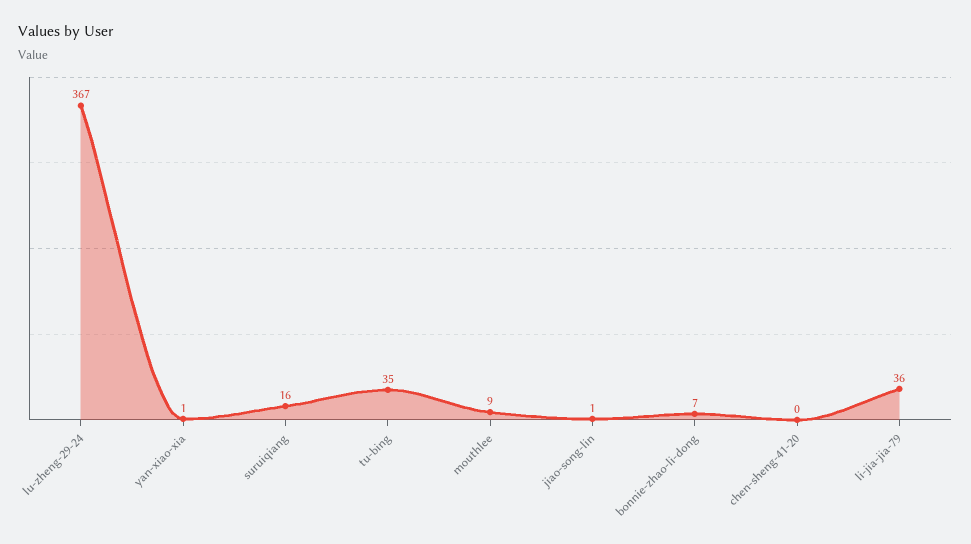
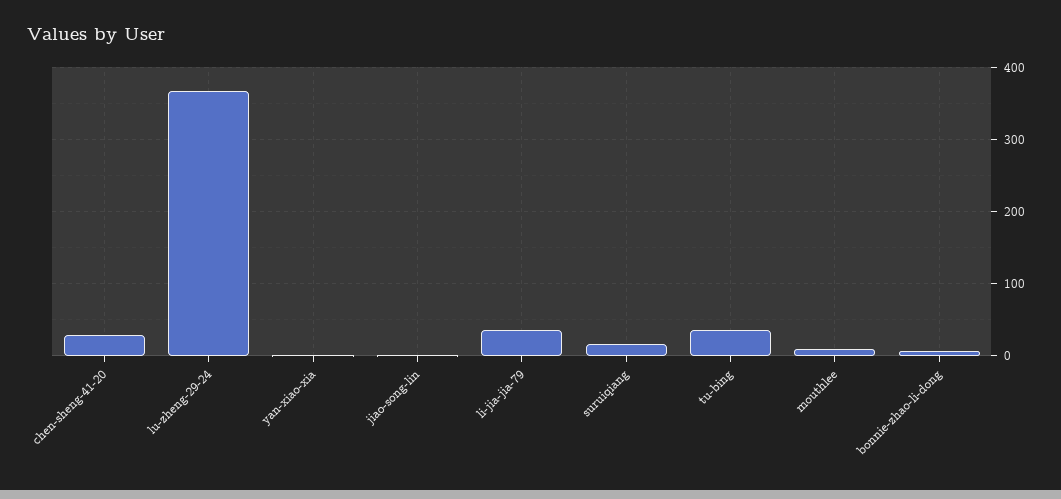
  {
    "lu-zheng-29-24": 367,
    "yan-xiao-xia": 1,
    "suruiqiang": 16,
    "tu-bing": 35,
    "mouthlee": 9,
    "jiao-song-lin": 1,
    "bonnie-zhao-li-dong": 7,
-   "chen-sheng-41-20": 0,
+   "chen-sheng-41-20": 30,
    "li-jia-jia-79": 36
  }

